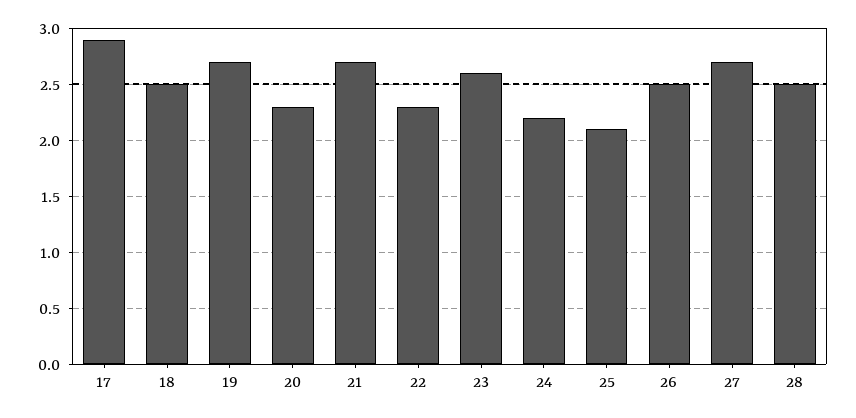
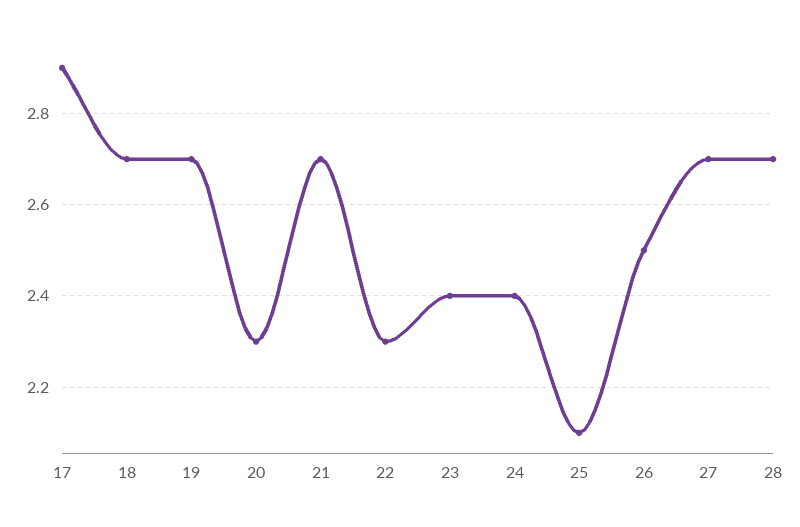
  {
    "17": 2.9,
-   "18": 2.5,
+   "18": 2.7,
    "19": 2.7,
    "20": 2.3,
    "21": 2.7,
    "22": 2.3,
-   "23": 2.6,
+   "23": 2.4,
-   "24": 2.2,
+   "24": 2.4,
    "25": 2.1,
    "26": 2.5,
    "27": 2.7,
-   "28": 2.5
+   "28": 2.7
  }

